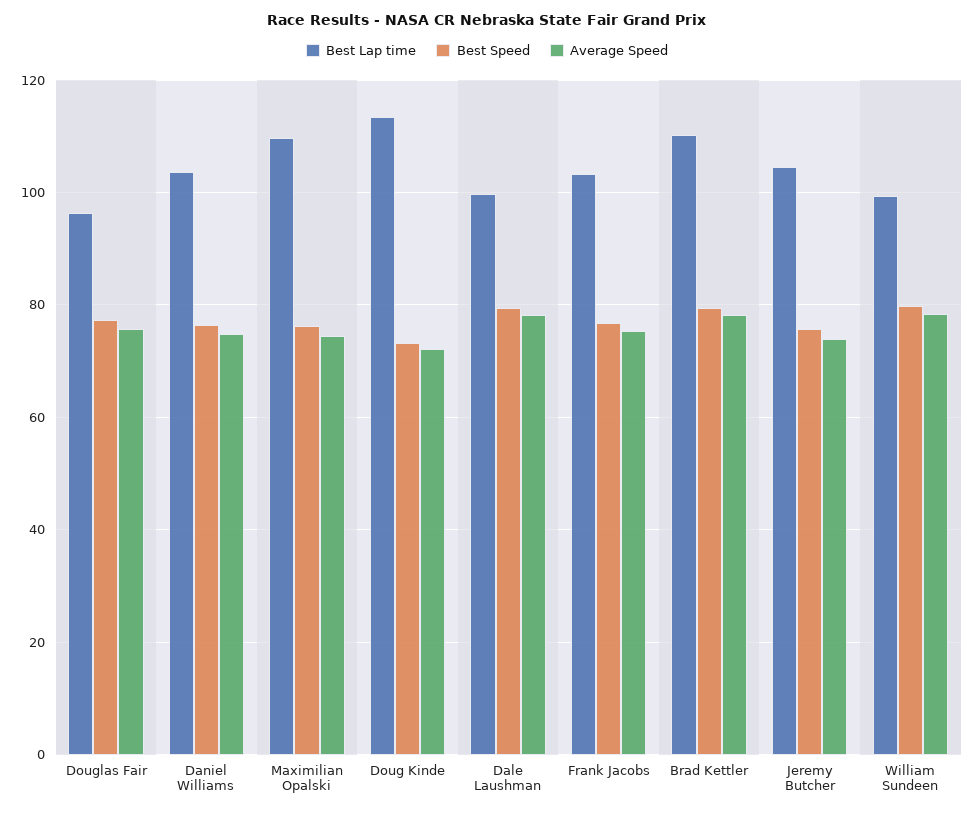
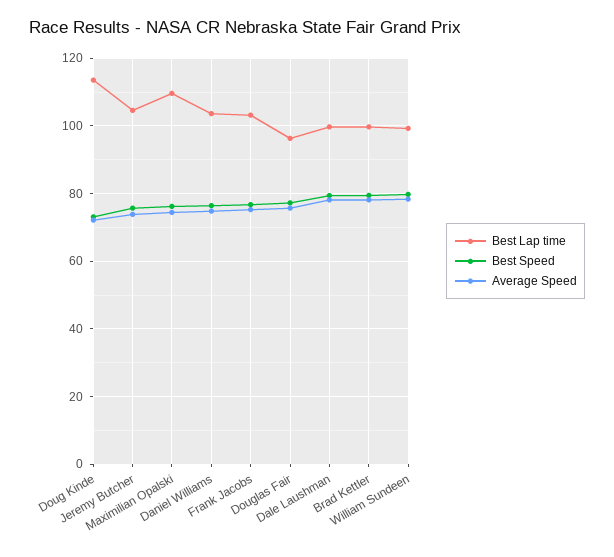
  {
    "Best Lap time": {
      "Douglas Fair": 96,
      "Daniel Williams": 104,
      "Maximilian Opalski": 110,
      "Doug Kinde": 114,
      "Dale Laushman": 100,
      "Frank Jacobs": 104,
-     "Brad Kettler": 110,
+     "Brad Kettler": 100,
      "Jeremy Butcher": 104,
      "William Sundeen": 100
    },
    "Best Speed": {
      "Douglas Fair": 78,
      "Daniel Williams": 76,
      "Maximilian Opalski": 76,
      "Doug Kinde": 74,
      "Dale Laushman": 80,
      "Frank Jacobs": 76,
      "Brad Kettler": 80,
      "Jeremy Butcher": 76,
      "William Sundeen": 80
    },
    "Average Speed": {
      "Douglas Fair": 76,
      "Daniel Williams": 74,
      "Maximilian Opalski": 74,
      "Doug Kinde": 72,
      "Dale Laushman": 78,
      "Frank Jacobs": 76,
      "Brad Kettler": 78,
      "Jeremy Butcher": 74,
      "William Sundeen": 78
    }
  }

